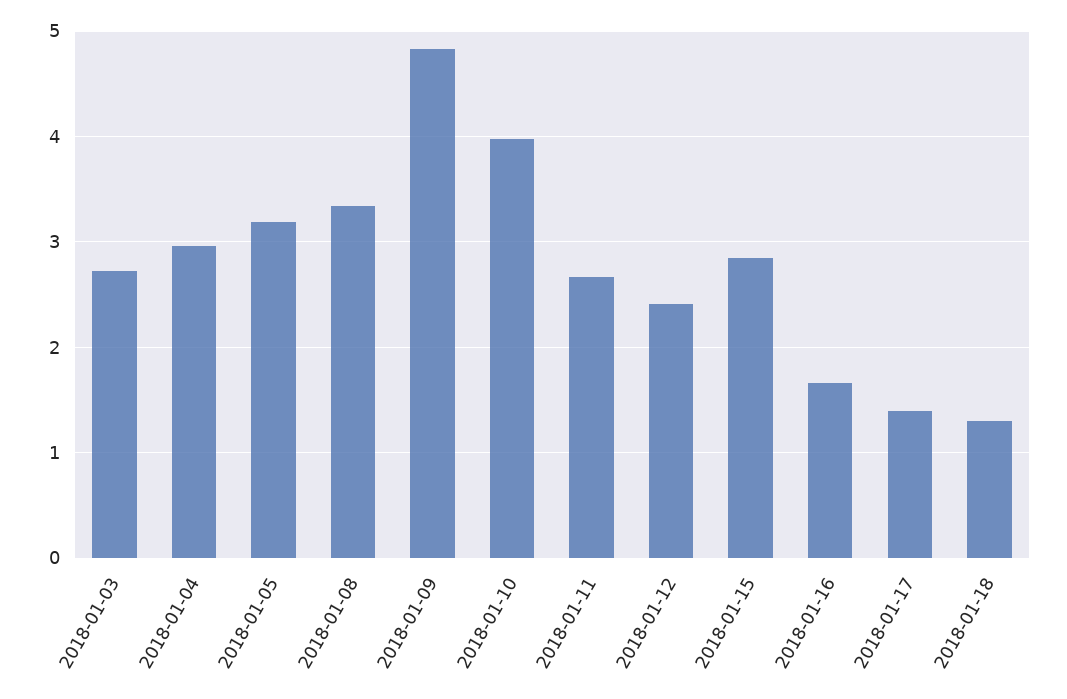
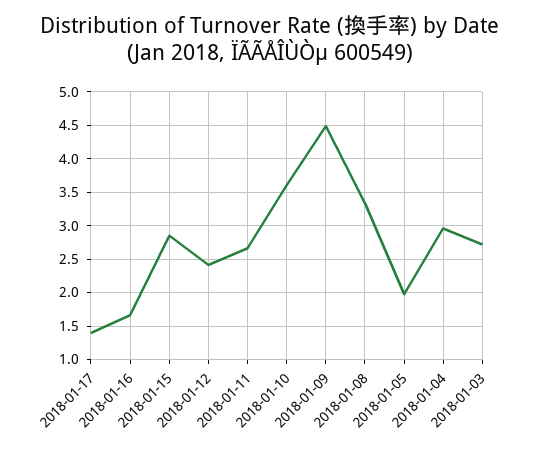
  {
    "2018-01-03": 2.7,
    "2018-01-04": 3,
-   "2018-01-05": 3.2,
+   "2018-01-05": 2,
    "2018-01-08": 3.3,
-   "2018-01-09": 4.8,
+   "2018-01-09": 4.5,
-   "2018-01-10": 4,
+   "2018-01-10": 3.6,
    "2018-01-11": 2.7,
    "2018-01-12": 2.4,
    "2018-01-15": 2.9,
    "2018-01-16": 1.7,
-   "2018-01-17": 1.4,
+   "2018-01-17": 1.4
-   "2018-01-18": 1.3
  }

